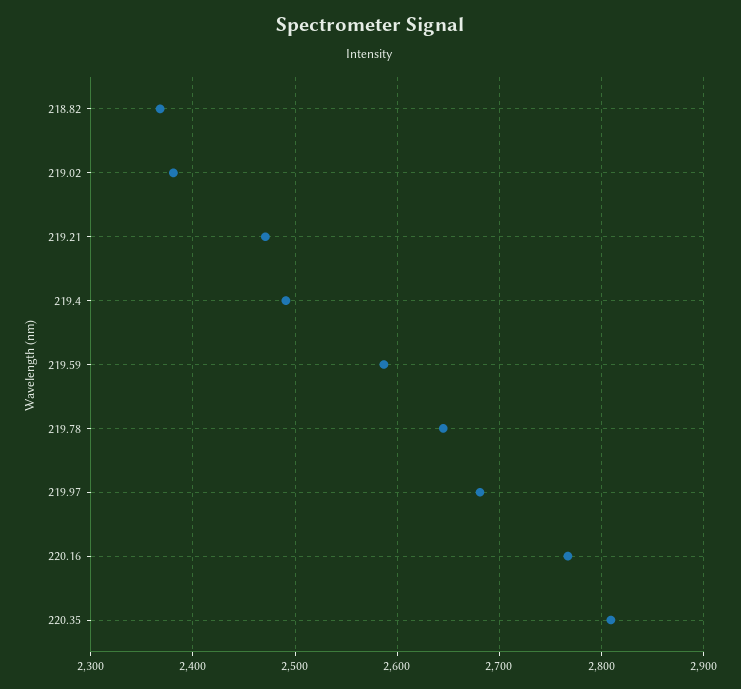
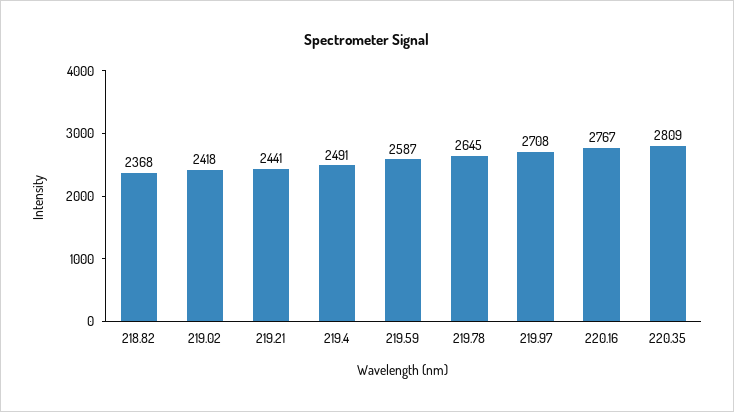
  {
    "218.82": 2368,
-   "219.02": 2380,
+   "219.02": 2418,
-   "219.21": 2470,
+   "219.21": 2441,
    "219.4": 2491,
    "219.59": 2587,
    "219.78": 2645,
-   "219.97": 2680,
+   "219.97": 2708,
    "220.16": 2767,
    "220.35": 2809
  }

